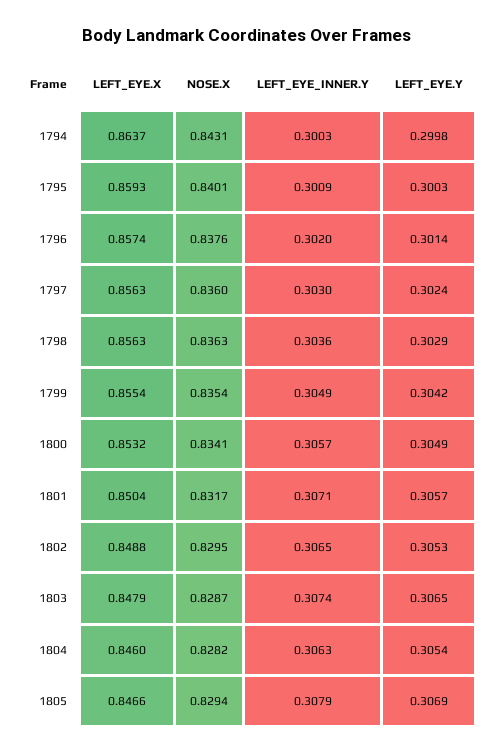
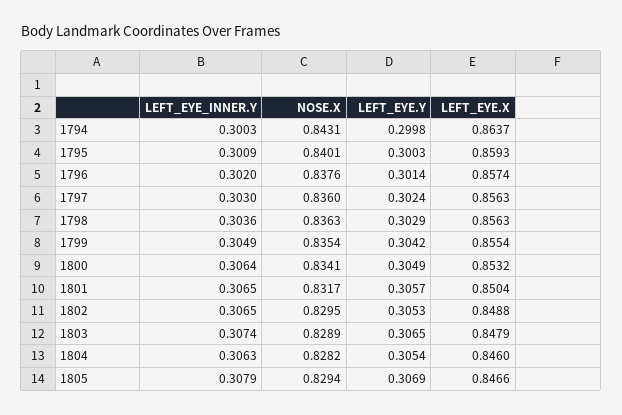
  {
    "LEFT_EYE.X": {
      "1794": 0.8637,
      "1795": 0.8593,
      "1796": 0.8574,
      "1797": 0.8563,
      "1798": 0.8563,
      "1799": 0.8554,
      "1800": 0.8532,
      "1801": 0.8504,
      "1802": 0.8488,
      "1803": 0.8479,
      "1804": 0.846,
      "1805": 0.8466
    },
    "NOSE.X": {
      "1794": 0.8431,
      "1795": 0.8401,
      "1796": 0.8376,
      "1797": 0.836,
      "1798": 0.8363,
      "1799": 0.8354,
      "1800": 0.8341,
      "1801": 0.8317,
      "1802": 0.8295,
-     "1803": 0.8287,
+     "1803": 0.8289,
      "1804": 0.8282,
      "1805": 0.8294
    },
    "LEFT_EYE_INNER.Y": {
      "1794": 0.3003,
      "1795": 0.3009,
      "1796": 0.302,
      "1797": 0.303,
      "1798": 0.3036,
      "1799": 0.3049,
-     "1800": 0.3057,
+     "1800": 0.3064,
-     "1801": 0.3071,
+     "1801": 0.3065,
      "1802": 0.3065,
      "1803": 0.3074,
      "1804": 0.3063,
      "1805": 0.3079
    },
    "LEFT_EYE.Y": {
      "1794": 0.2998,
      "1795": 0.3003,
      "1796": 0.3014,
      "1797": 0.3024,
      "1798": 0.3029,
      "1799": 0.3042,
      "1800": 0.3049,
      "1801": 0.3057,
      "1802": 0.3053,
      "1803": 0.3065,
      "1804": 0.3054,
      "1805": 0.3069
    }
  }

